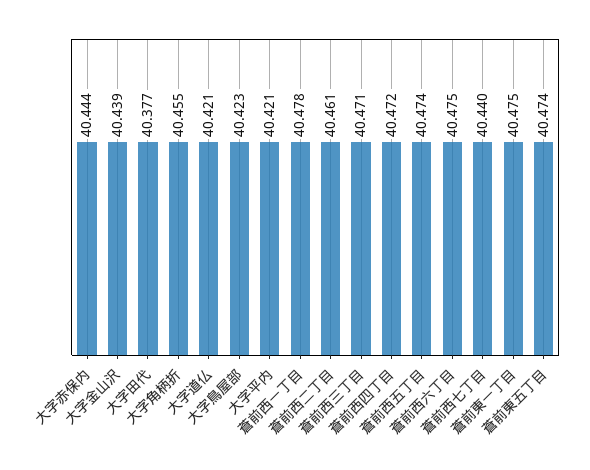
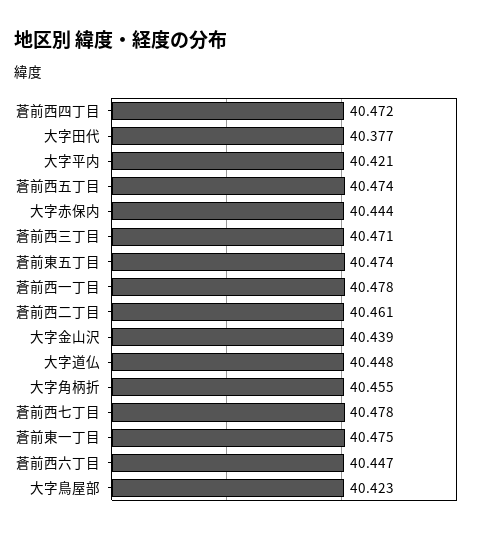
  {
    "大字赤保内": 40.444,
    "大字金山沢": 40.439,
    "大字田代": 40.377,
    "大字角柄折": 40.455,
-   "大字道仏": 40.421,
+   "大字道仏": 40.448,
    "大字鳥屋部": 40.423,
    "大字平内": 40.421,
    "蒼前西一丁目": 40.478,
    "蒼前西二丁目": 40.461,
    "蒼前西三丁目": 40.471,
    "蒼前西四丁目": 40.472,
    "蒼前西五丁目": 40.474,
-   "蒼前西六丁目": 40.475,
+   "蒼前西六丁目": 40.447,
-   "蒼前西七丁目": 40.44,
+   "蒼前西七丁目": 40.478,
    "蒼前東一丁目": 40.475,
    "蒼前東五丁目": 40.474
  }

